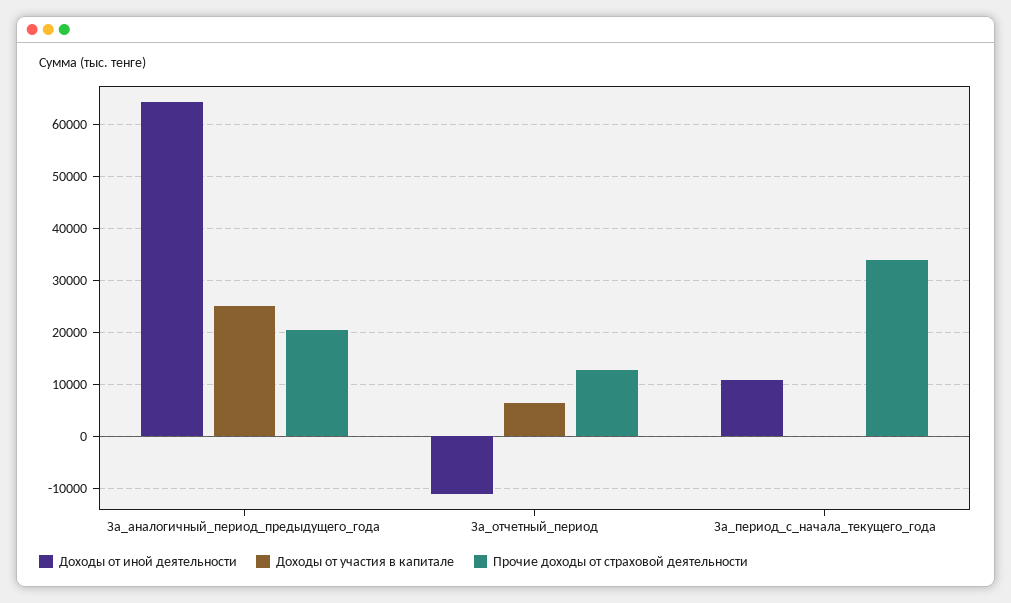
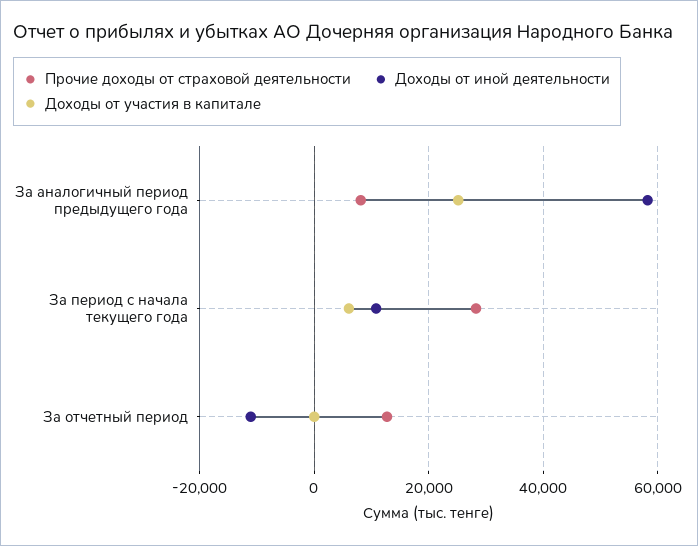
  {
    "Доходы от иной деятельности": {
-     "За_аналогичный_период_предыдущего_года": 64000,
+     "За_аналогичный_период_предыдущего_года": 58000,
      "За_отчетный_период": -12000,
      "За_период_с_начала_текущего_года": 10000
    },
    "Доходы от участия в капитале": {
      "За_аналогичный_период_предыдущего_года": 26000,
-     "За_отчетный_период": 6000,
+     "За_отчетный_период": 0,
-     "За_период_с_начала_текущего_года": 0
+     "За_период_с_начала_текущего_года": 6000
    },
    "Прочие доходы от страховой деятельности": {
-     "За_аналогичный_период_предыдущего_года": 20000,
+     "За_аналогичный_период_предыдущего_года": 8000,
      "За_отчетный_период": 12000,
-     "За_период_с_начала_текущего_года": 34000
+     "За_период_с_начала_текущего_года": 28000
    }
  }

